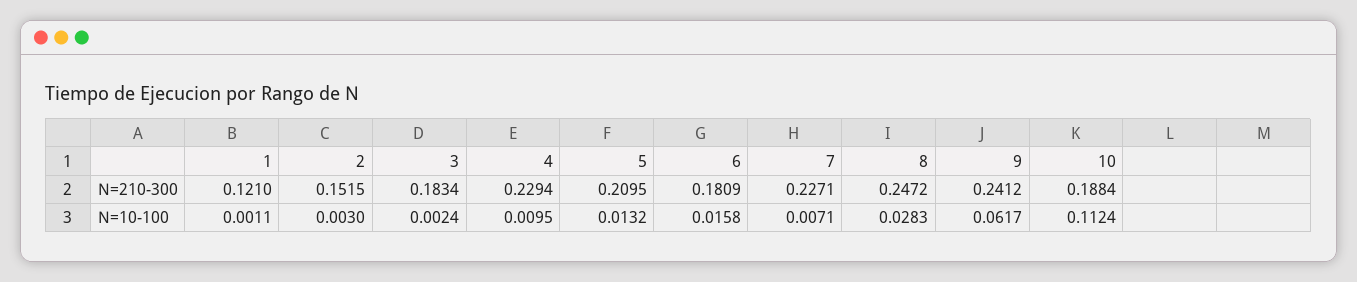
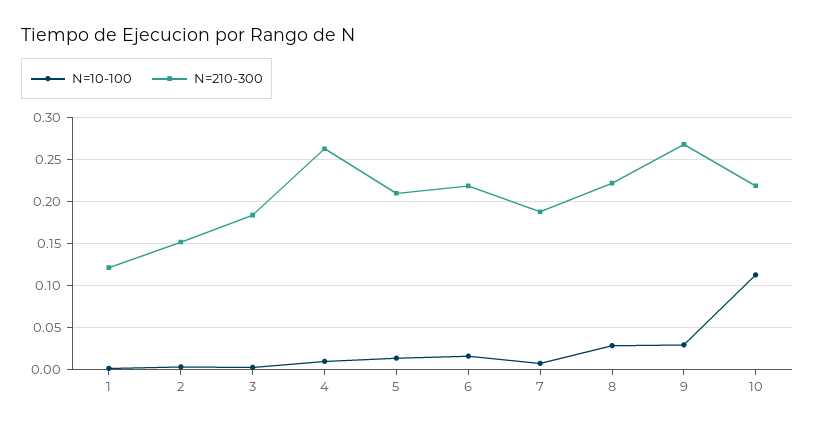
  {
    "N=210-300": {
      "1": 0.121,
      "2": 0.1515,
      "3": 0.1834,
-     "4": 0.2294,
+     "4": 0.26,
      "5": 0.2095,
-     "6": 0.1809,
+     "6": 0.22,
-     "7": 0.2271,
+     "7": 0.19,
-     "8": 0.2472,
+     "8": 0.22,
-     "9": 0.2412,
+     "9": 0.27,
-     "10": 0.1884
+     "10": 0.22
    },
    "N=10-100": {
      "1": 0.0011,
      "2": 0.003,
      "3": 0.0024,
      "4": 0.0095,
      "5": 0.0132,
      "6": 0.0158,
      "7": 0.0071,
      "8": 0.0283,
-     "9": 0.0617,
+     "9": 0.03,
      "10": 0.1124
    }
  }

